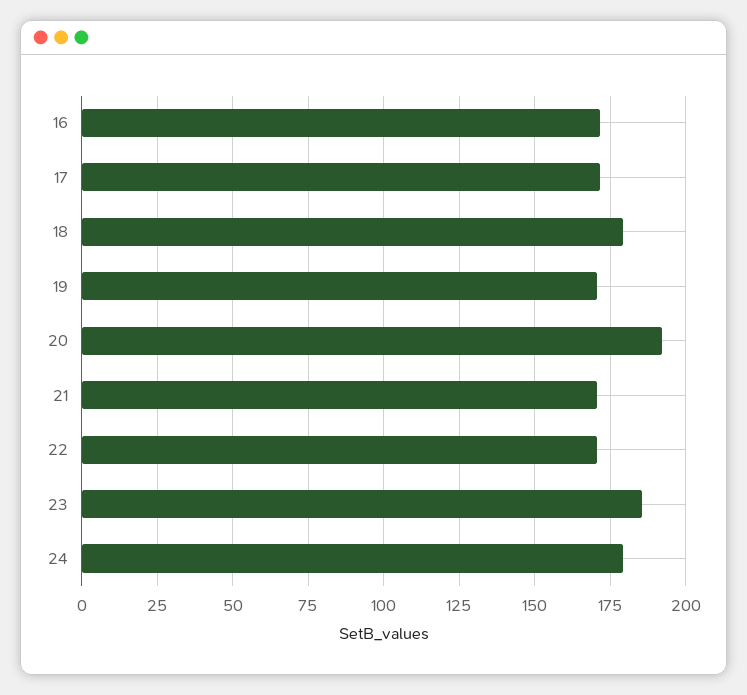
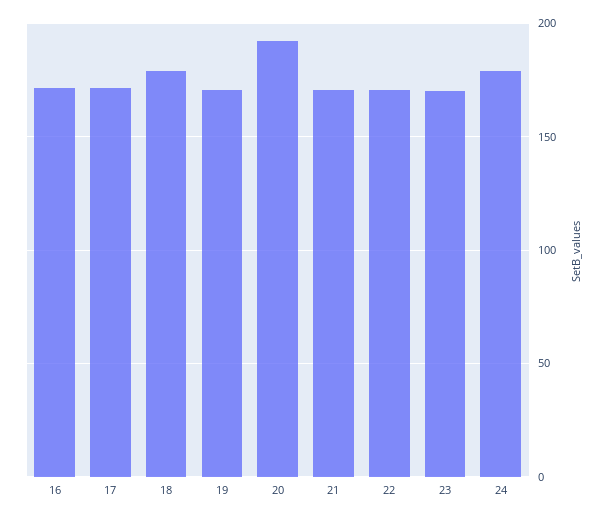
  {
    "16": 172.5,
    "17": 172.5,
    "18": 180,
    "19": 170,
    "20": 192.5,
    "21": 170,
    "22": 170,
-   "23": 185,
+   "23": 170,
    "24": 180
  }

